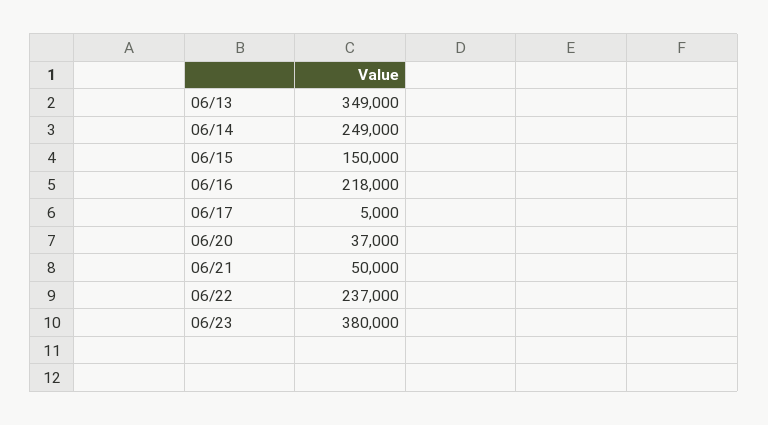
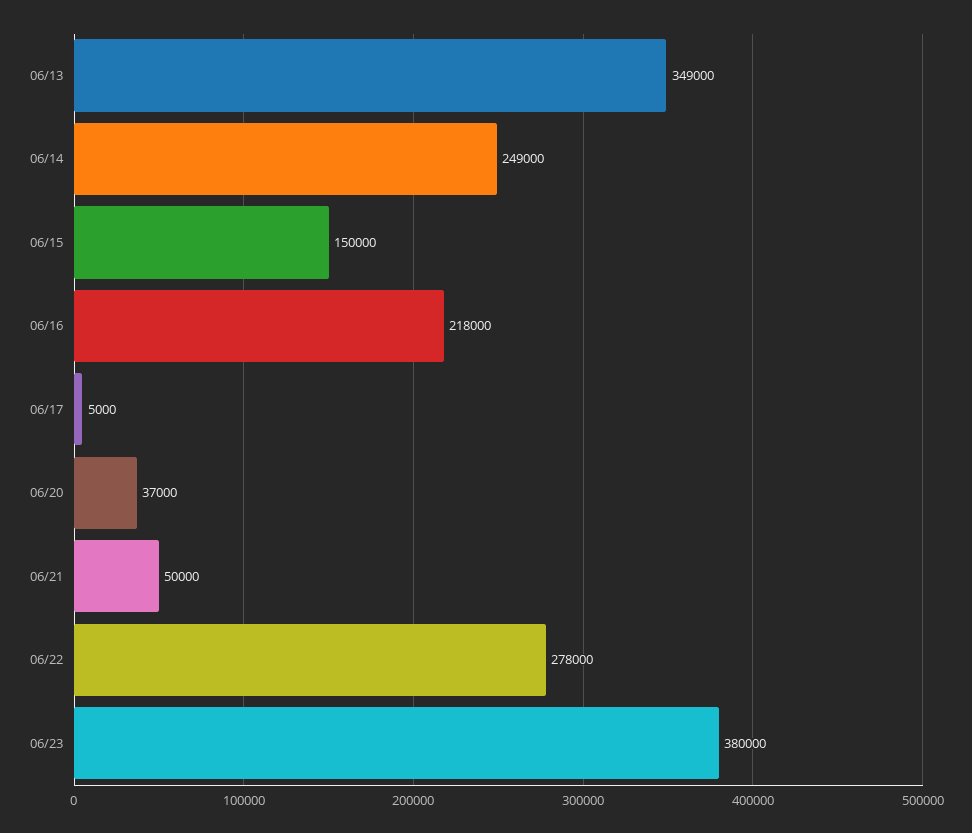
  {
    "06/13": 349000,
    "06/14": 249000,
    "06/15": 150000,
    "06/16": 218000,
    "06/17": 5000,
    "06/20": 37000,
    "06/21": 50000,
-   "06/22": 237000,
+   "06/22": 278000,
    "06/23": 380000
  }

